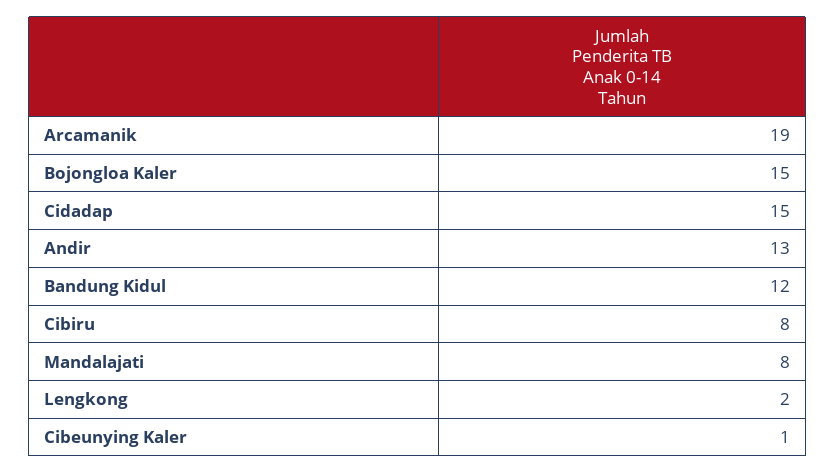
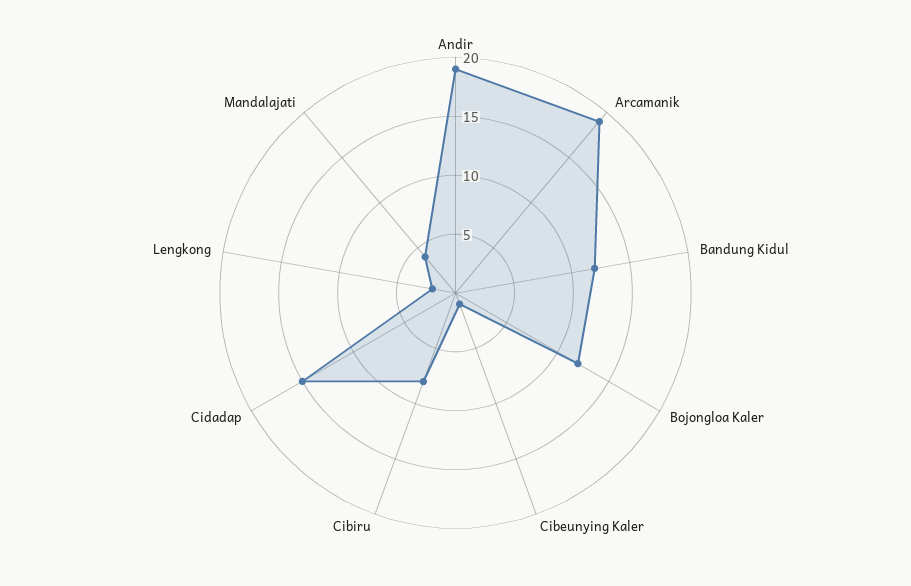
  {
    "Arcamanik": 19,
-   "Bojongloa Kaler": 15,
+   "Bojongloa Kaler": 12,
    "Cidadap": 15,
-   "Andir": 13,
+   "Andir": 19,
    "Bandung Kidul": 12,
    "Cibiru": 8,
-   "Mandalajati": 8,
+   "Mandalajati": 4,
    "Lengkong": 2,
    "Cibeunying Kaler": 1
  }

